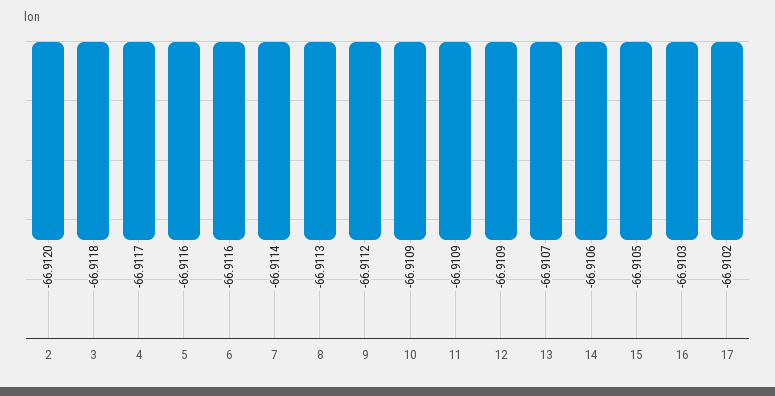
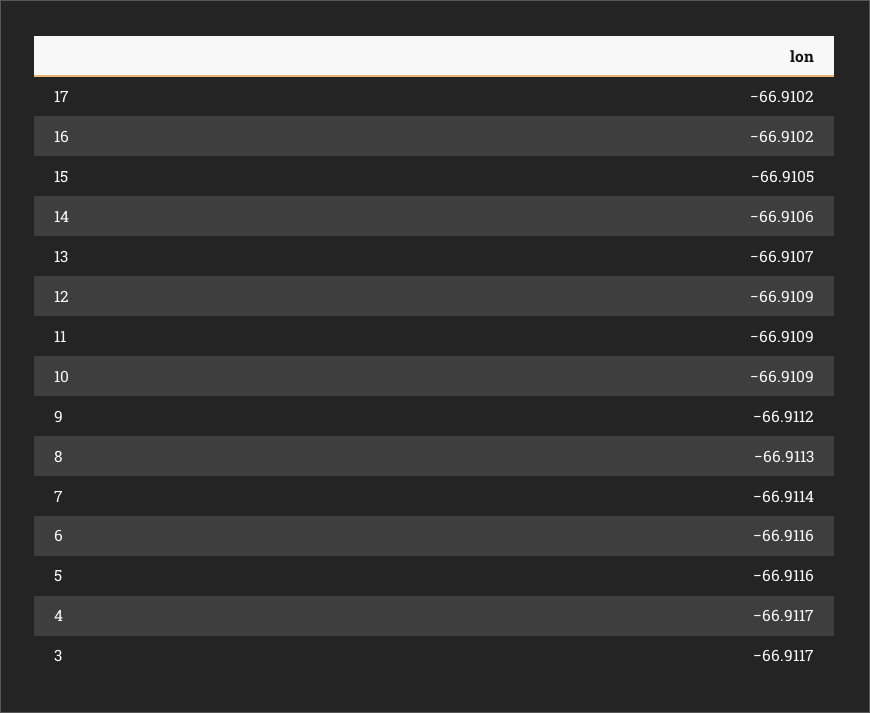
  {
-   "2": -66.912,
-   "3": -66.9118,
+   "3": -66.9117,
    "4": -66.9117,
    "5": -66.9116,
    "6": -66.9116,
    "7": -66.9114,
    "8": -66.9113,
    "9": -66.9112,
    "10": -66.9109,
    "11": -66.9109,
    "12": -66.9109,
    "13": -66.9107,
    "14": -66.9106,
    "15": -66.9105,
-   "16": -66.9103,
+   "16": -66.9102,
    "17": -66.9102
  }

